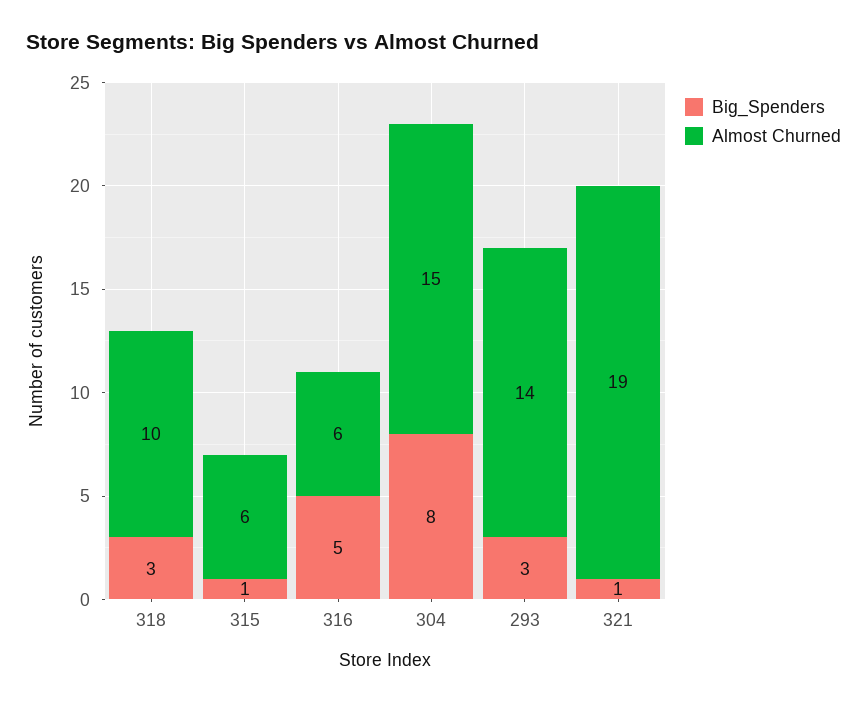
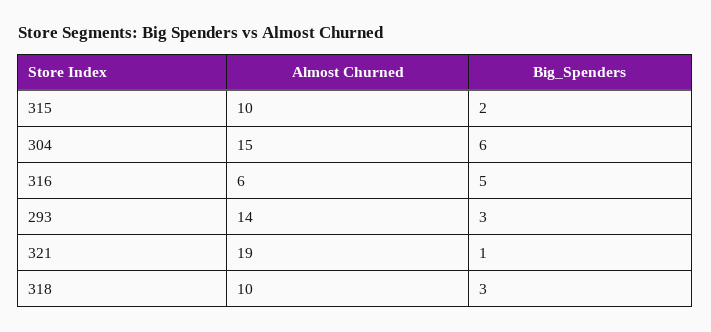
  {
    "Big_Spenders": {
      "318": 3,
-     "315": 1,
+     "315": 2,
      "316": 5,
-     "304": 8,
+     "304": 6,
      "293": 3,
      "321": 1
    },
    "Almost Churned": {
      "318": 10,
-     "315": 6,
+     "315": 10,
      "316": 6,
      "304": 15,
      "293": 14,
      "321": 19
    }
  }

